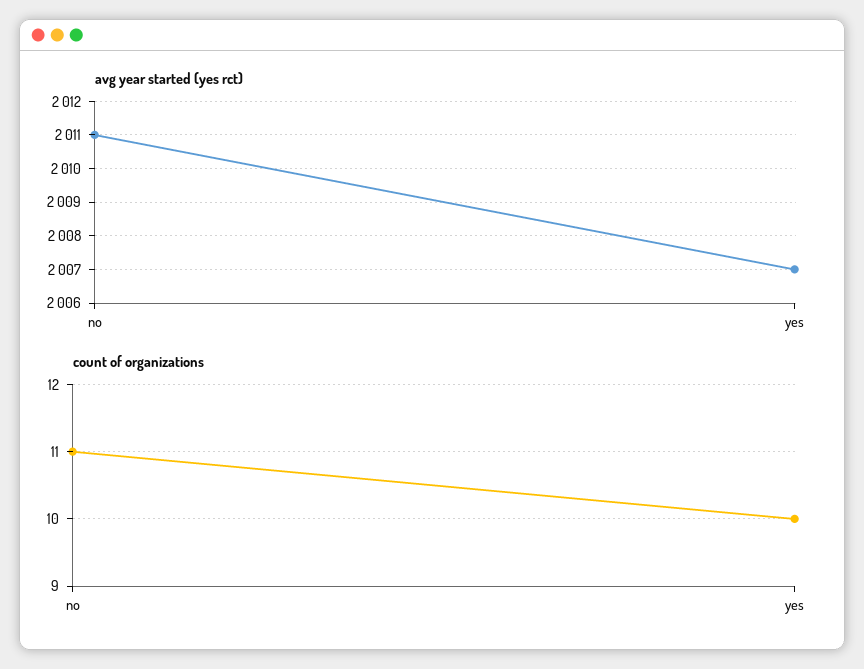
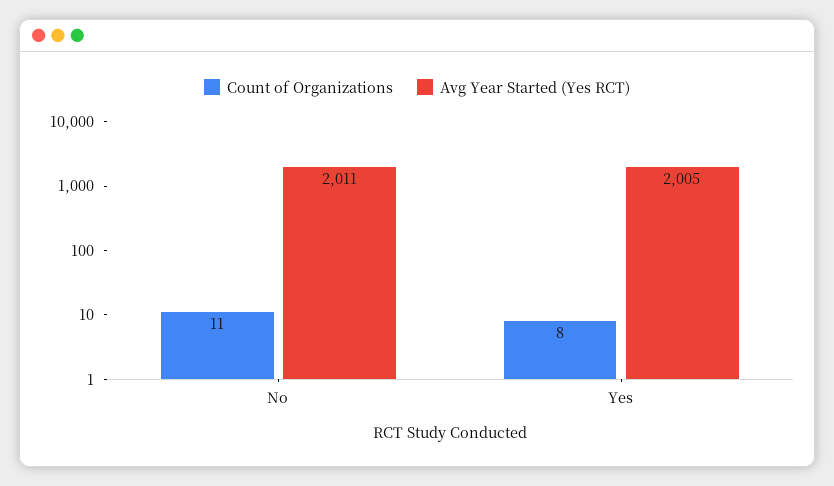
  {
    "avg year started (yes rct)": {
      "no": 2011,
-     "yes": 2007
+     "yes": 2005
    },
    "count of organizations": {
      "no": 11,
-     "yes": 10
+     "yes": 8
    }
  }

